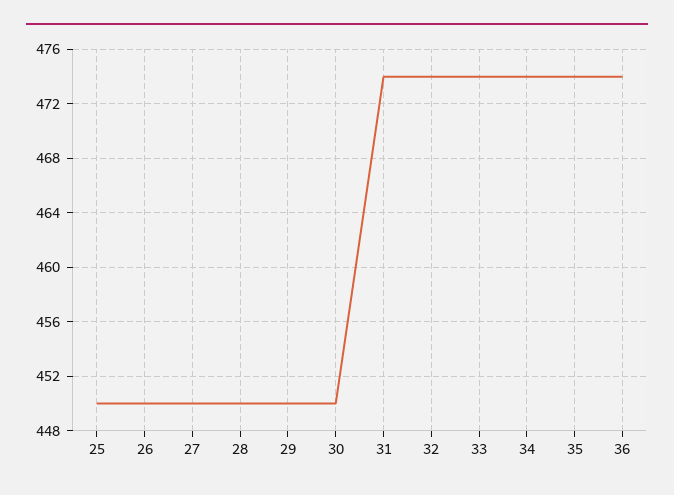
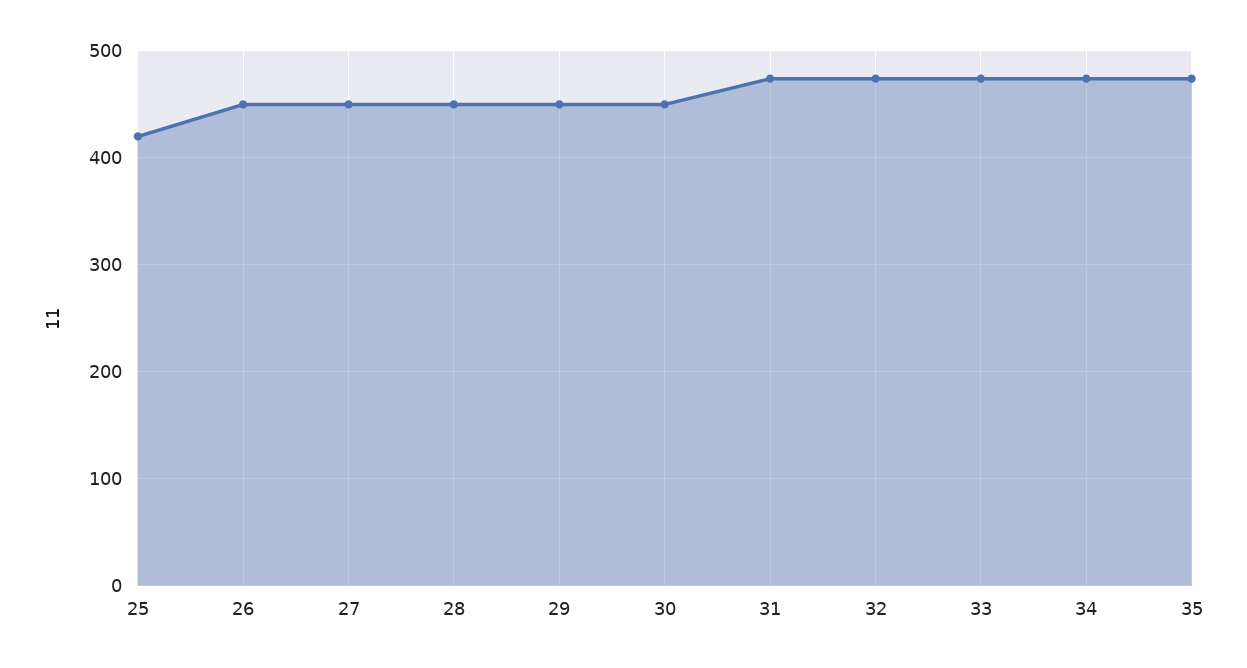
  {
-   "25": 450,
+   "25": 420,
    "26": 450,
    "27": 450,
    "28": 450,
    "29": 450,
    "30": 450,
    "31": 474,
    "32": 474,
    "33": 474,
    "34": 474,
-   "35": 474,
+   "35": 474
-   "36": 474
  }

